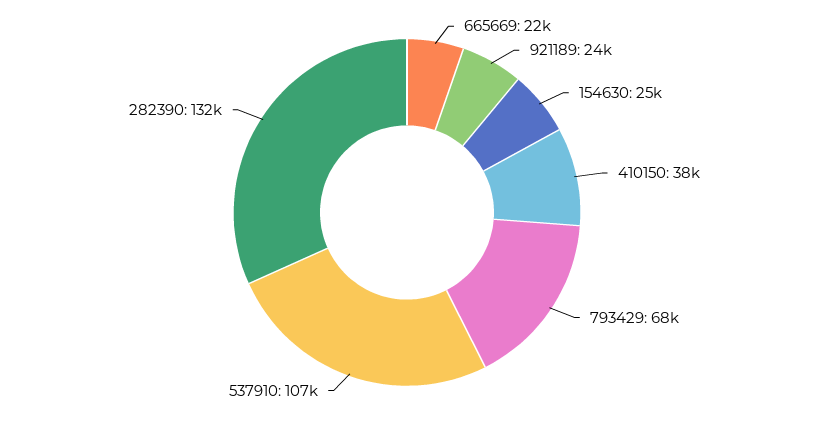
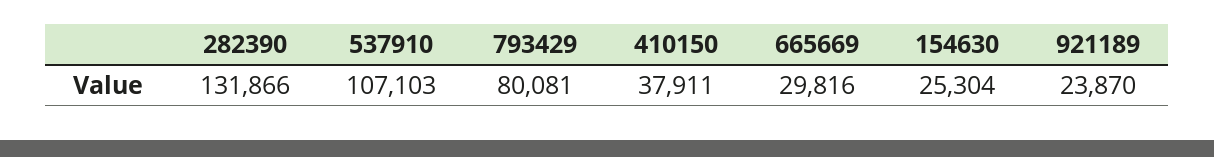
  {
-   "665669": 22000,
+   "665669": 29816,
    "921189": 23870,
    "154630": 25304,
    "410150": 37911,
-   "793429": 68000,
+   "793429": 80081,
    "537910": 107103,
    "282390": 131866
  }

